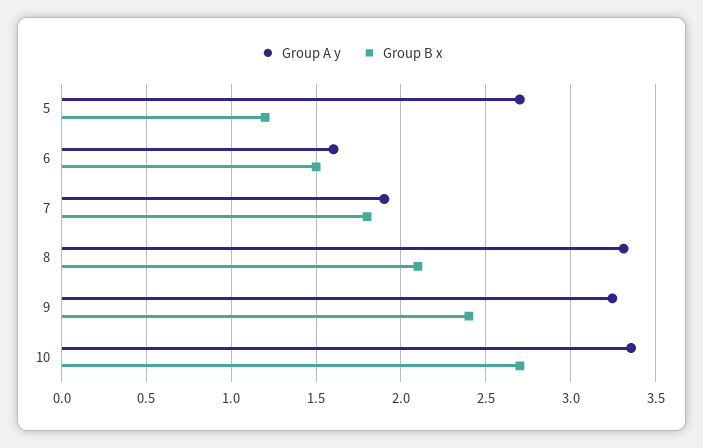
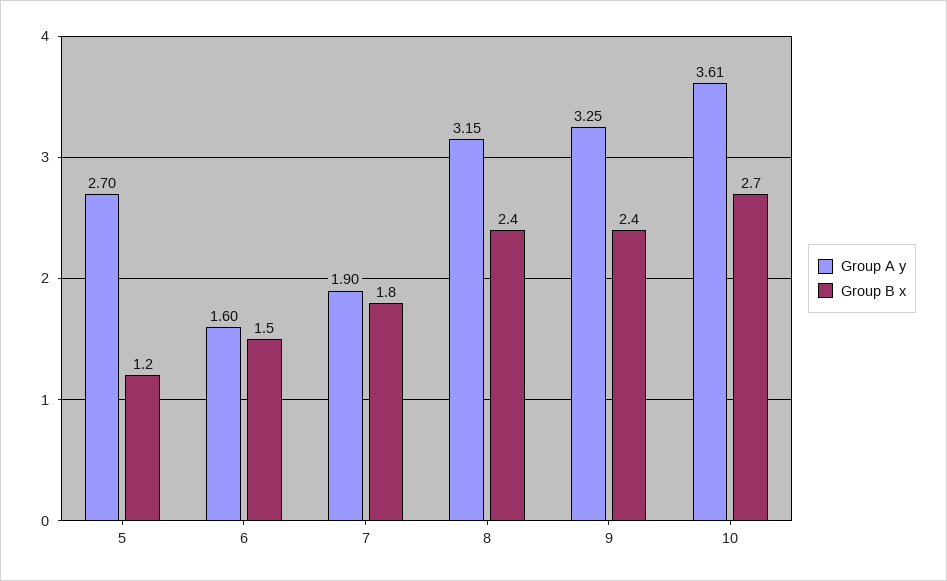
  {
    "Group A y": {
      "5": 2.7,
      "6": 1.6,
      "7": 1.9,
-     "8": 3.3,
+     "8": 3.15,
      "9": 3.25,
-     "10": 3.35
+     "10": 3.61
    },
    "Group B x": {
      "5": 1.2,
      "6": 1.5,
      "7": 1.8,
-     "8": 2.1,
+     "8": 2.4,
      "9": 2.4,
      "10": 2.7
    }
  }

